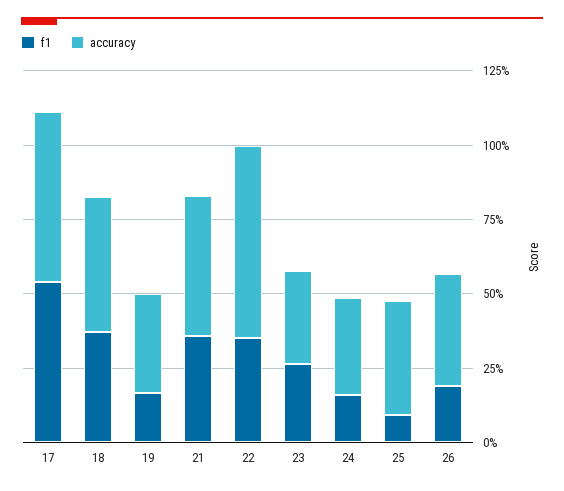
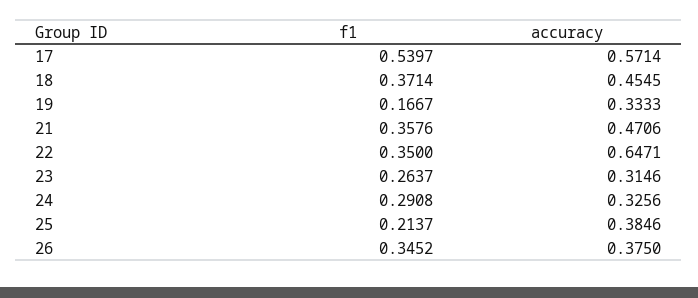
  {
    "f1": {
      "17": 0.5397,
      "18": 0.3714,
      "19": 0.1667,
      "21": 0.3576,
      "22": 0.35,
      "23": 0.2637,
-     "24": 0.15,
+     "24": 0.2908,
-     "25": 0.1,
+     "25": 0.2137,
-     "26": 0.2
+     "26": 0.3452
    },
    "accuracy": {
      "17": 0.5714,
      "18": 0.4545,
      "19": 0.3333,
      "21": 0.4706,
      "22": 0.6471,
      "23": 0.3146,
      "24": 0.3256,
      "25": 0.3846,
      "26": 0.375
    }
  }

